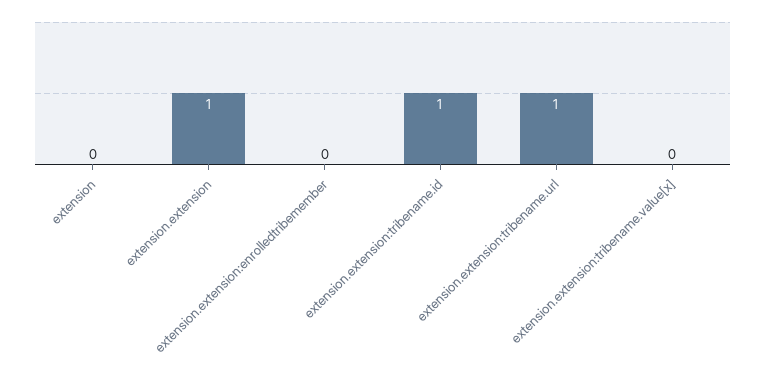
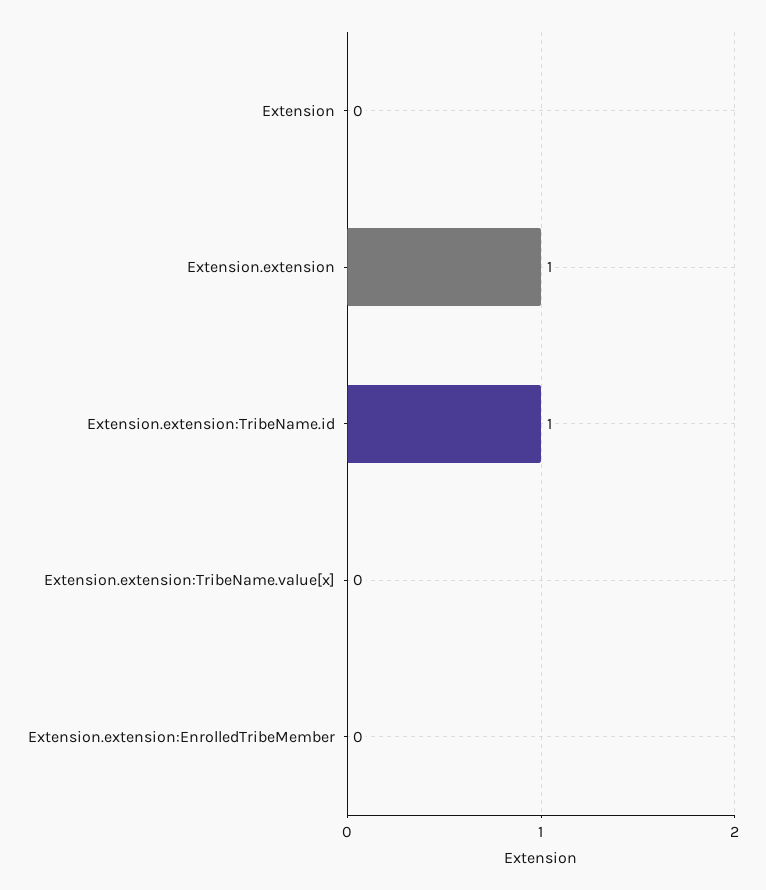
  {
    "extension": 0,
    "extension.extension": 1,
    "extension.extension:enrolledtribemember": 0,
    "extension.extension:tribename.id": 1,
-   "extension.extension:tribename.url": 1,
    "extension.extension:tribename.value[x]": 0
  }

